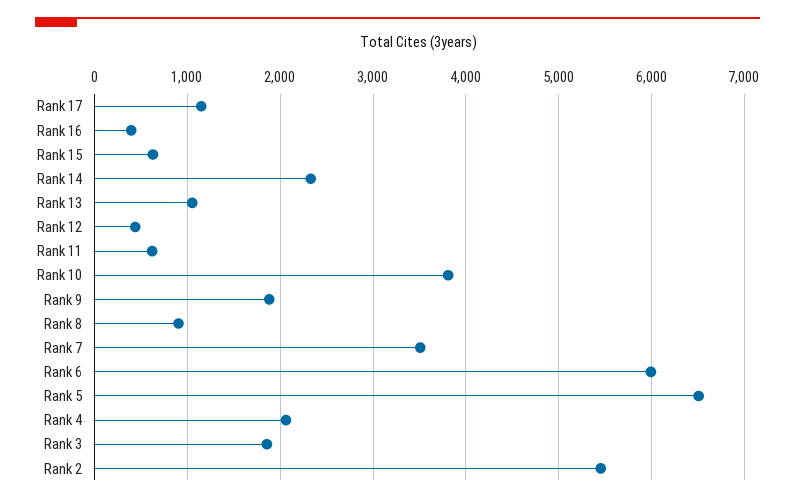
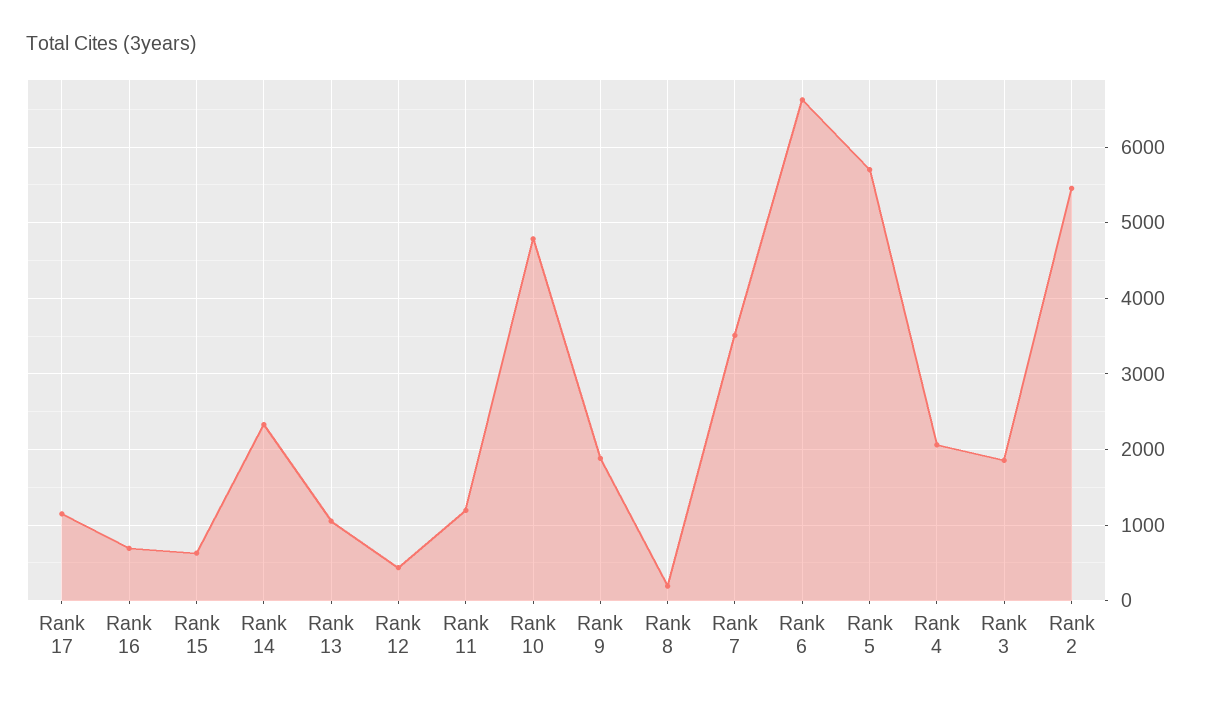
  {
    "Rank 17": 1100,
-   "Rank 16": 400,
+   "Rank 16": 700,
    "Rank 15": 600,
    "Rank 14": 2300,
    "Rank 13": 1100,
    "Rank 12": 400,
-   "Rank 11": 600,
+   "Rank 11": 1200,
-   "Rank 10": 3800,
+   "Rank 10": 4800,
    "Rank 9": 1900,
-   "Rank 8": 900,
+   "Rank 8": 200,
    "Rank 7": 3500,
-   "Rank 6": 6000,
+   "Rank 6": 6600,
-   "Rank 5": 6500,
+   "Rank 5": 5700,
    "Rank 4": 2100,
    "Rank 3": 1900,
    "Rank 2": 5500
  }

